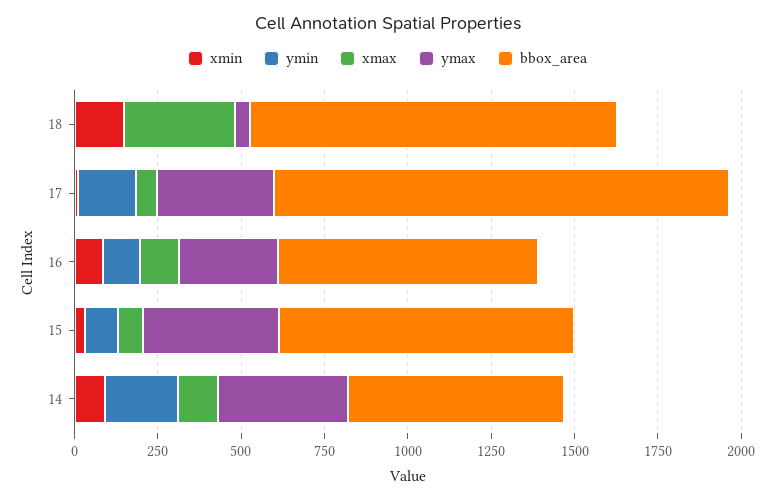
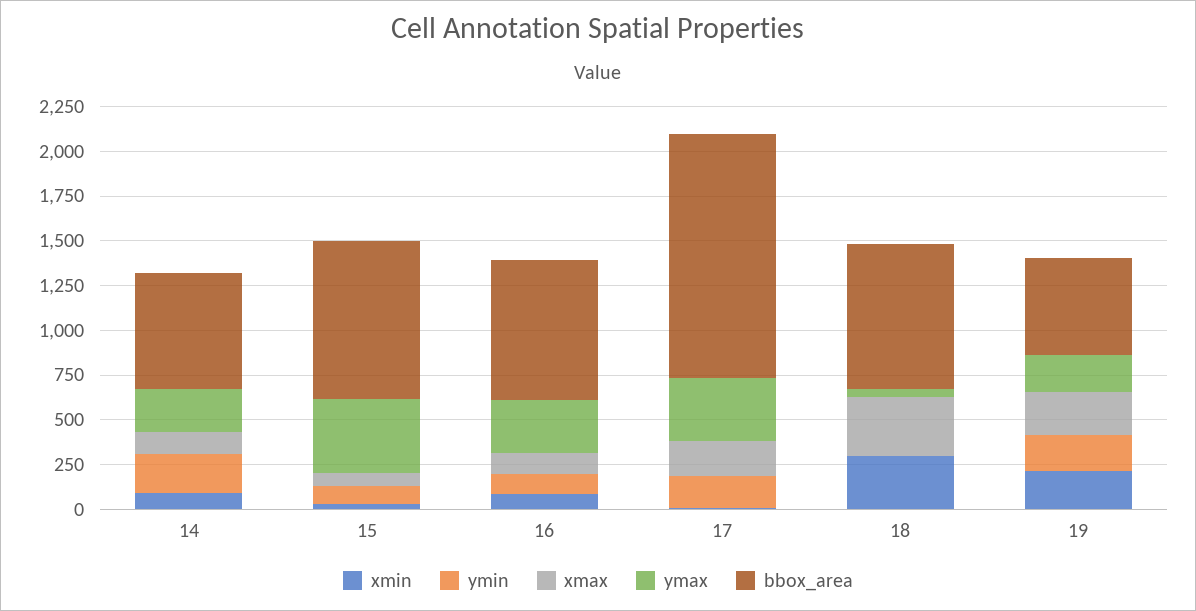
  {
    "xmin": {
-     "18": 150,
+     "18": 300,
      "17": 0,
      "16": 100,
      "15": 50,
-     "14": 100
+     "14": 100,
+     "19": 200
    },
    "ymin": {
      "18": 0,
      "17": 200,
      "16": 100,
      "15": 100,
-     "14": 200
+     "14": 200,
+     "19": 200
    },
    "xmax": {
      "18": 350,
-     "17": 50,
+     "17": 200,
      "16": 100,
      "15": 50,
-     "14": 100
+     "14": 100,
+     "19": 250
    },
    "ymax": {
      "18": 50,
      "17": 350,
      "16": 300,
      "15": 400,
-     "14": 400
+     "14": 250,
+     "19": 200
    },
    "bbox_area": {
-     "18": 1100,
+     "18": 800,
      "17": 1350,
      "16": 800,
      "15": 900,
-     "14": 650
+     "14": 650,
+     "19": 550
    }
  }

